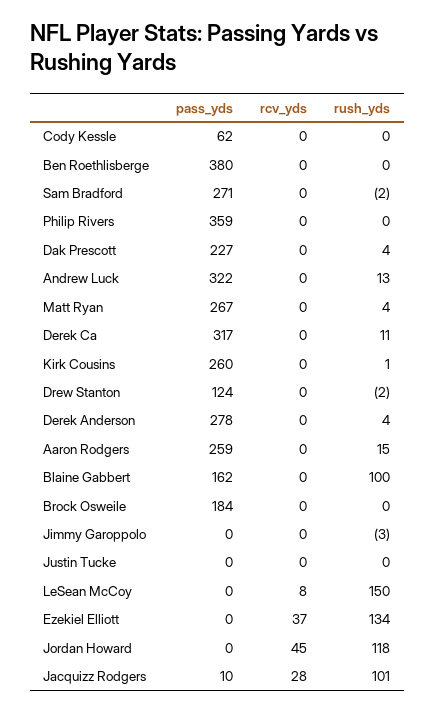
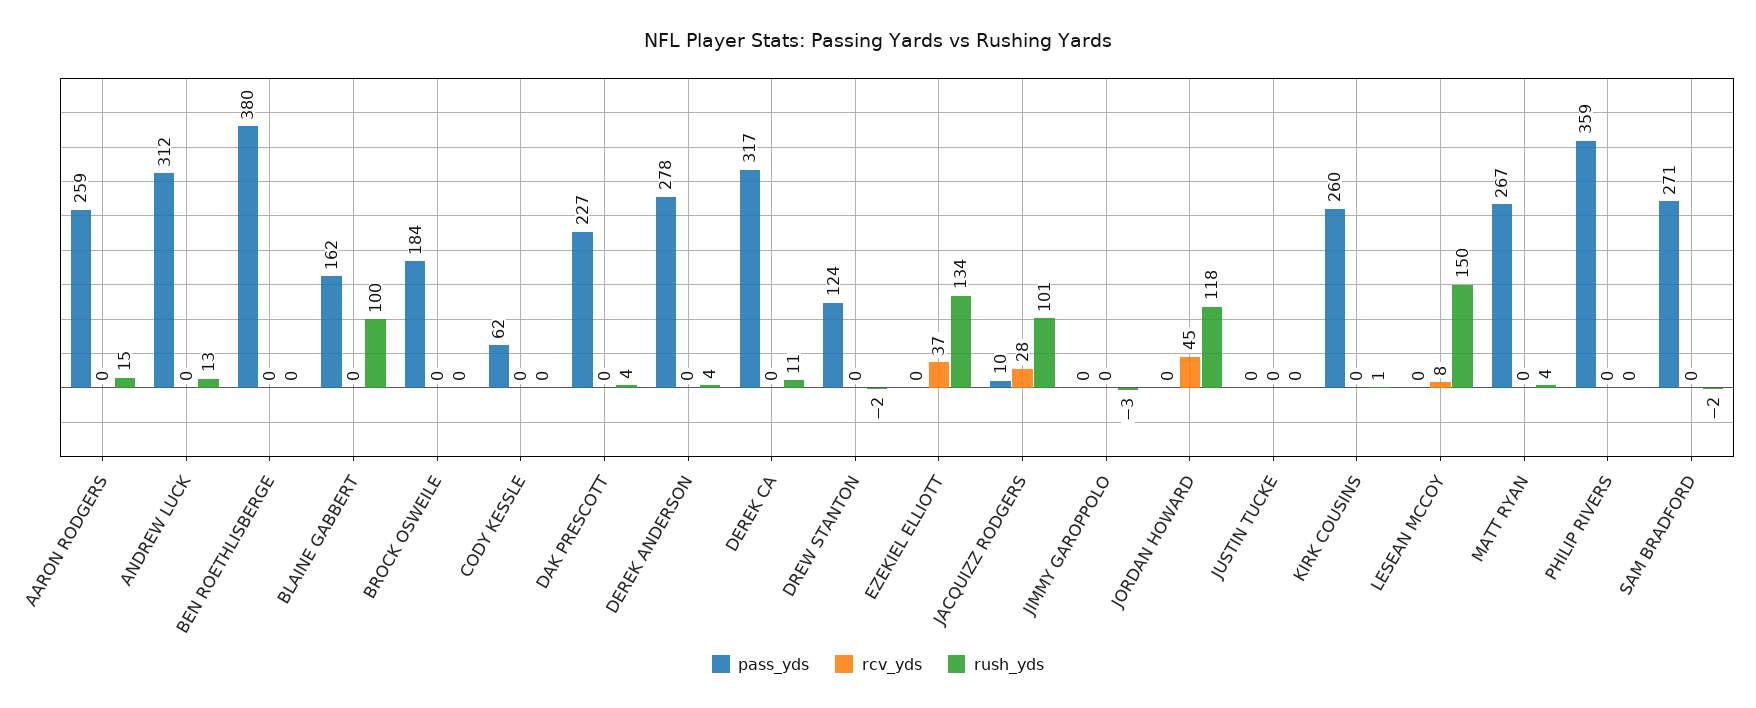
  {
    "pass_yds": {
      "Cody Kessle": 62,
      "Ben Roethlisberge": 380,
      "Sam Bradford": 271,
      "Philip Rivers": 359,
      "Dak Prescott": 227,
-     "Andrew Luck": 322,
+     "Andrew Luck": 312,
      "Matt Ryan": 267,
      "Derek Ca": 317,
      "Kirk Cousins": 260,
      "Drew Stanton": 124,
      "Derek Anderson": 278,
      "Aaron Rodgers": 259,
      "Blaine Gabbert": 162,
      "Brock Osweile": 184,
      "Jimmy Garoppolo": 0,
      "Justin Tucke": 0,
      "LeSean McCoy": 0,
      "Ezekiel Elliott": 0,
      "Jordan Howard": 0,
      "Jacquizz Rodgers": 10
    },
    "rcv_yds": {
      "Cody Kessle": 0,
      "Ben Roethlisberge": 0,
      "Sam Bradford": 0,
      "Philip Rivers": 0,
      "Dak Prescott": 0,
      "Andrew Luck": 0,
      "Matt Ryan": 0,
      "Derek Ca": 0,
      "Kirk Cousins": 0,
      "Drew Stanton": 0,
      "Derek Anderson": 0,
      "Aaron Rodgers": 0,
      "Blaine Gabbert": 0,
      "Brock Osweile": 0,
      "Jimmy Garoppolo": 0,
      "Justin Tucke": 0,
      "LeSean McCoy": 8,
      "Ezekiel Elliott": 37,
      "Jordan Howard": 45,
      "Jacquizz Rodgers": 28
    },
    "rush_yds": {
      "Cody Kessle": 0,
      "Ben Roethlisberge": 0,
      "Sam Bradford": -2,
      "Philip Rivers": 0,
      "Dak Prescott": 4,
      "Andrew Luck": 13,
      "Matt Ryan": 4,
      "Derek Ca": 11,
      "Kirk Cousins": 1,
      "Drew Stanton": -2,
      "Derek Anderson": 4,
      "Aaron Rodgers": 15,
      "Blaine Gabbert": 100,
      "Brock Osweile": 0,
      "Jimmy Garoppolo": -3,
      "Justin Tucke": 0,
      "LeSean McCoy": 150,
      "Ezekiel Elliott": 134,
      "Jordan Howard": 118,
      "Jacquizz Rodgers": 101
    }
  }

